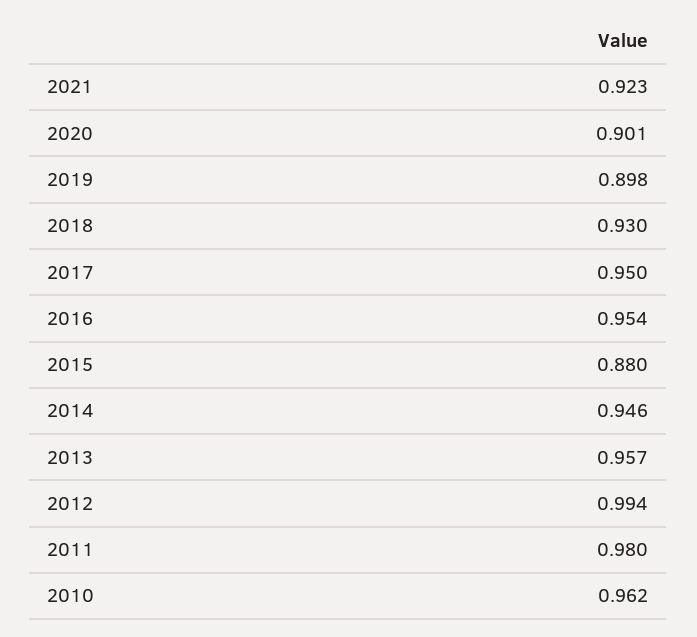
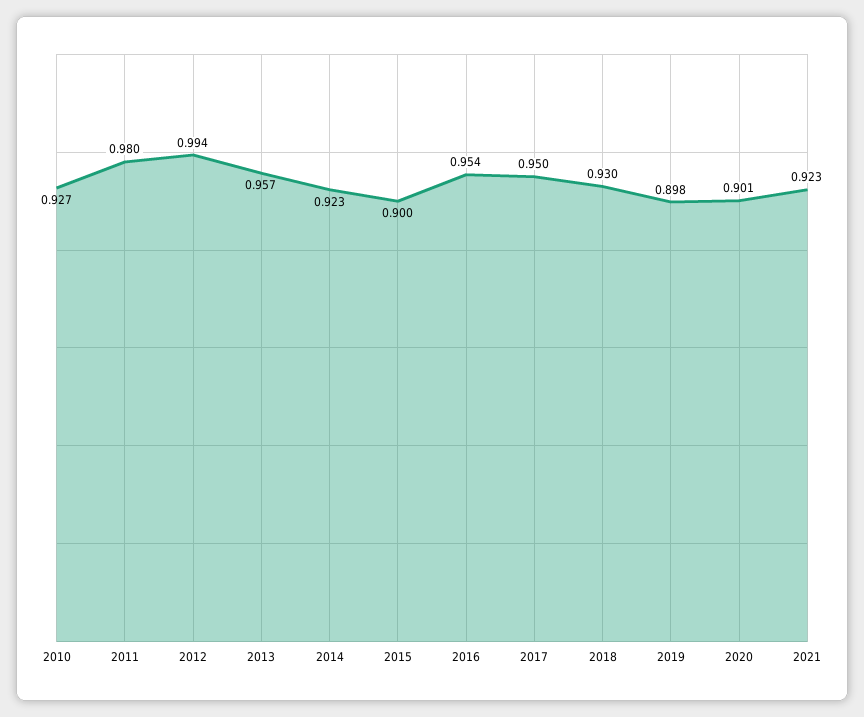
  {
    "2021": 0.923,
    "2020": 0.901,
    "2019": 0.898,
    "2018": 0.93,
    "2017": 0.95,
    "2016": 0.954,
-   "2015": 0.88,
+   "2015": 0.9,
-   "2014": 0.946,
+   "2014": 0.923,
    "2013": 0.957,
    "2012": 0.994,
    "2011": 0.98,
-   "2010": 0.962
+   "2010": 0.927
  }

